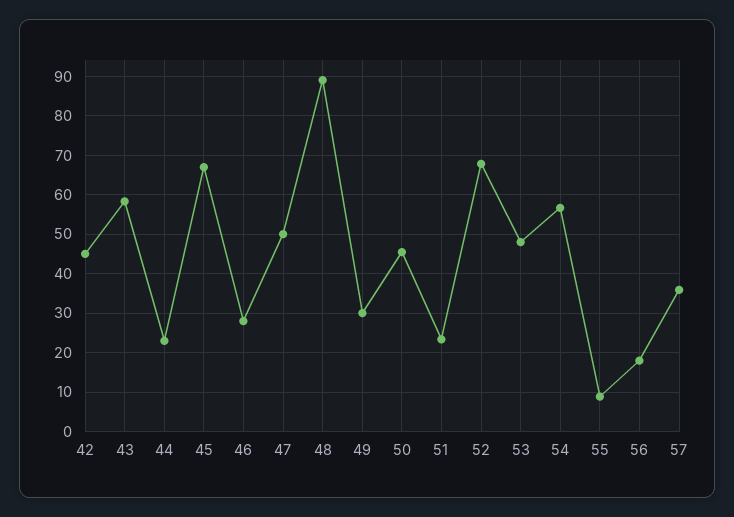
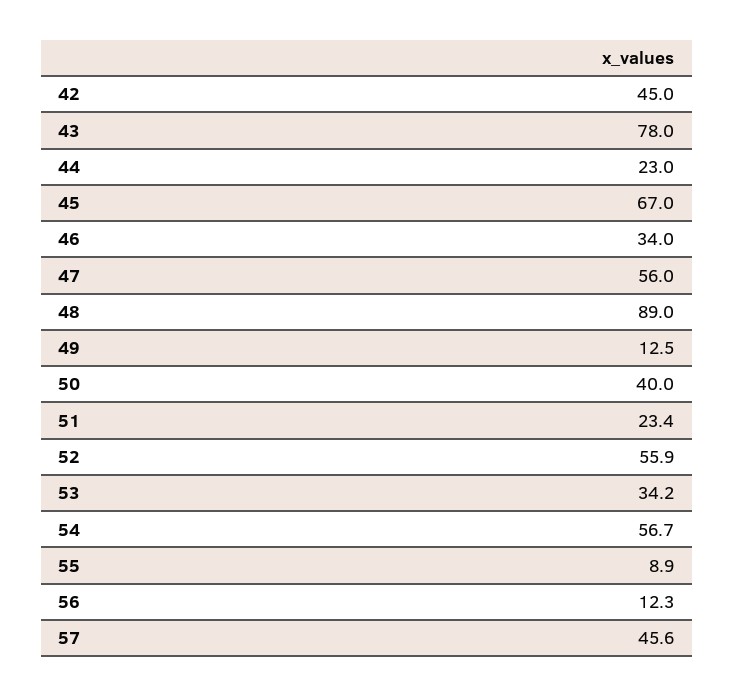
  {
    "42": 45,
-   "43": 58,
+   "43": 78,
    "44": 23,
    "45": 67,
-   "46": 28,
+   "46": 34,
-   "47": 50,
+   "47": 56,
    "48": 89,
-   "49": 30,
+   "49": 12.5,
-   "50": 46,
+   "50": 40,
    "51": 23.4,
-   "52": 68,
+   "52": 55.9,
-   "53": 48,
+   "53": 34.2,
    "54": 56.7,
    "55": 8.9,
-   "56": 18,
+   "56": 12.3,
-   "57": 36
+   "57": 45.6
  }

